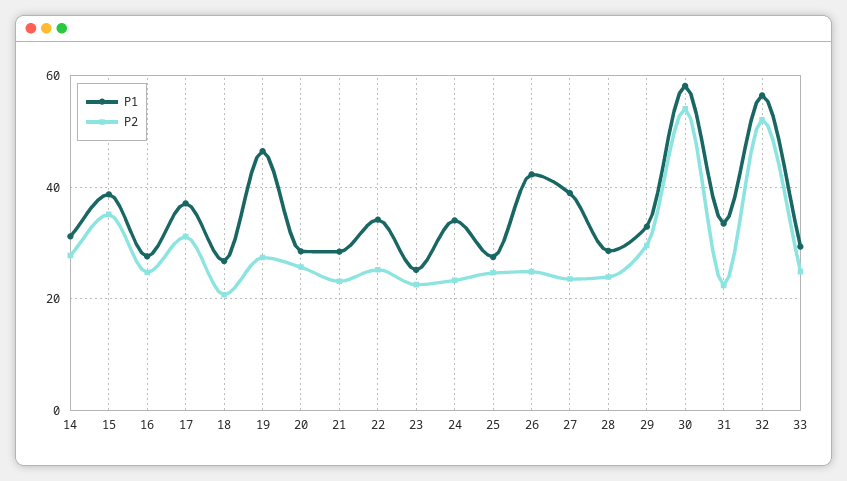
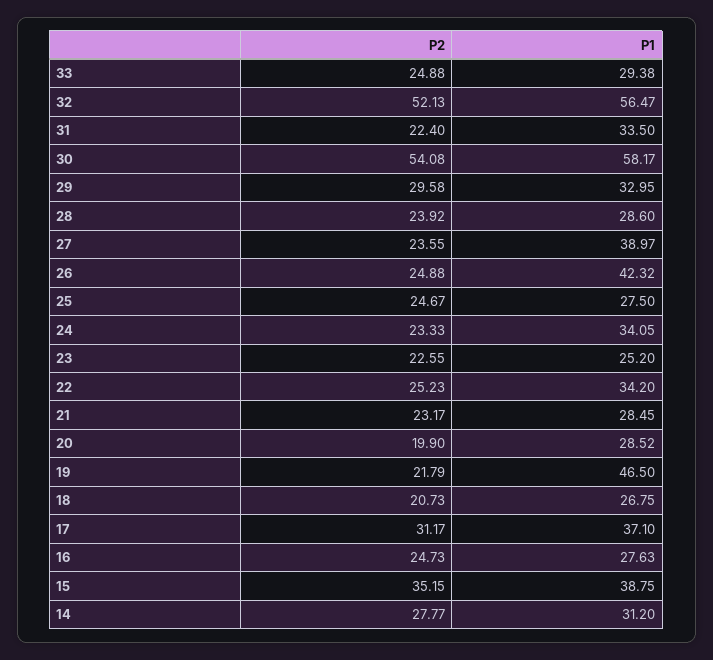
  {
    "P1": {
      "14": 31.2,
      "15": 38.75,
      "16": 27.63,
      "17": 37.1,
      "18": 26.75,
      "19": 46.5,
      "20": 28.52,
      "21": 28.45,
      "22": 34.2,
      "23": 25.2,
      "24": 34.05,
      "25": 27.5,
      "26": 42.32,
      "27": 38.97,
      "28": 28.6,
      "29": 32.95,
      "30": 58.17,
      "31": 33.5,
      "32": 56.47,
      "33": 29.38
    },
    "P2": {
      "14": 27.77,
      "15": 35.15,
      "16": 24.73,
      "17": 31.17,
      "18": 20.73,
-     "19": 28,
+     "19": 21.79,
-     "20": 26,
+     "20": 19.9,
      "21": 23.17,
      "22": 25.23,
      "23": 22.55,
      "24": 23.33,
      "25": 24.67,
      "26": 24.88,
      "27": 23.55,
      "28": 23.92,
      "29": 29.58,
      "30": 54.08,
      "31": 22.4,
      "32": 52.13,
      "33": 24.88
    }
  }

